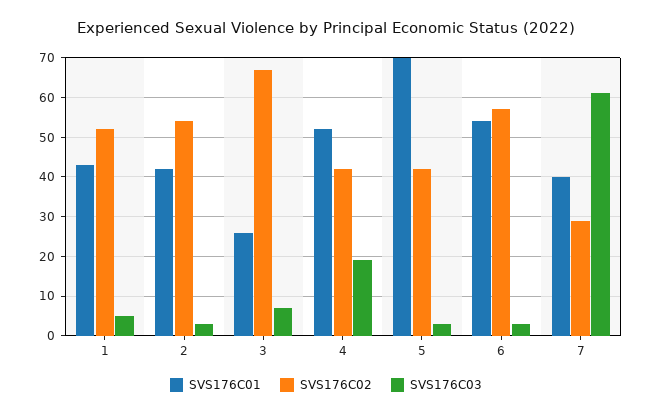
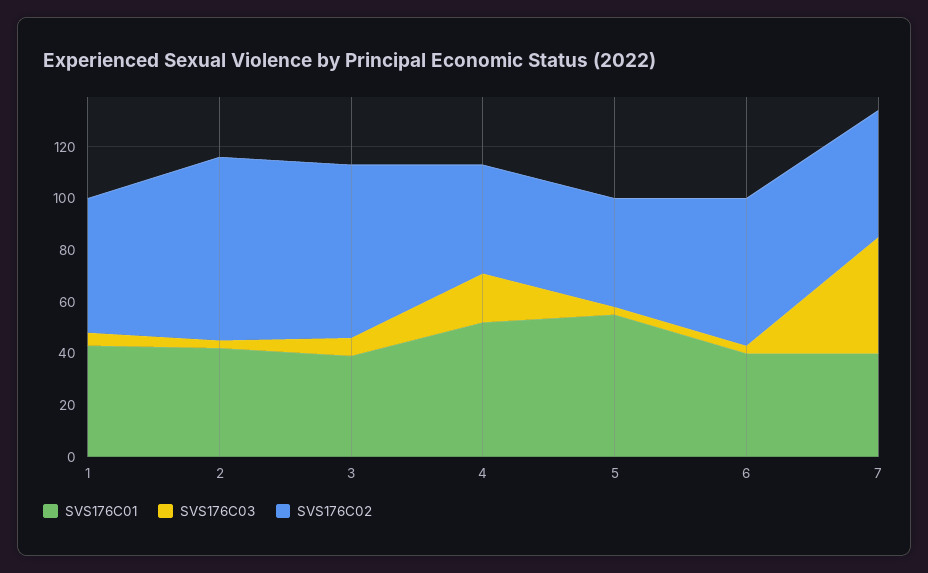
  {
    "SVS176C01": {
      "1": 45,
      "2": 40,
-     "3": 25,
+     "3": 40,
      "4": 50,
-     "5": 70,
+     "5": 55,
-     "6": 55,
+     "6": 40,
      "7": 40
    },
    "SVS176C02": {
      "1": 50,
-     "2": 55,
+     "2": 70,
      "3": 65,
      "4": 40,
      "5": 40,
      "6": 55,
-     "7": 30
+     "7": 50
    },
    "SVS176C03": {
      "1": 5,
      "2": 5,
      "3": 5,
      "4": 20,
      "5": 5,
      "6": 5,
-     "7": 60
+     "7": 45
    }
  }

